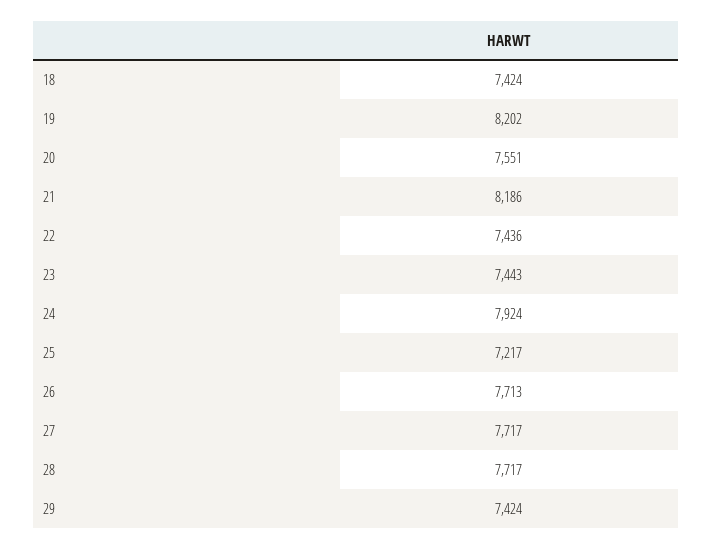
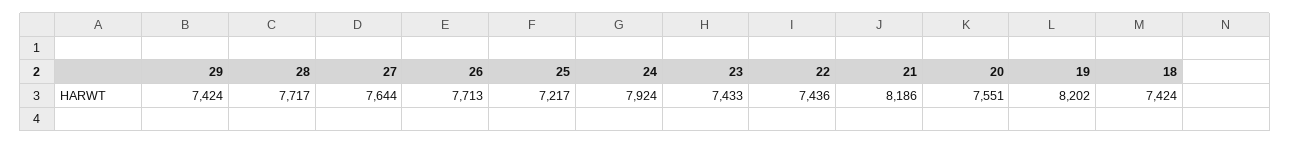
  {
    "18": 7424,
    "19": 8202,
    "20": 7551,
    "21": 8186,
    "22": 7436,
-   "23": 7443,
+   "23": 7433,
    "24": 7924,
    "25": 7217,
    "26": 7713,
-   "27": 7717,
+   "27": 7644,
    "28": 7717,
    "29": 7424
  }

